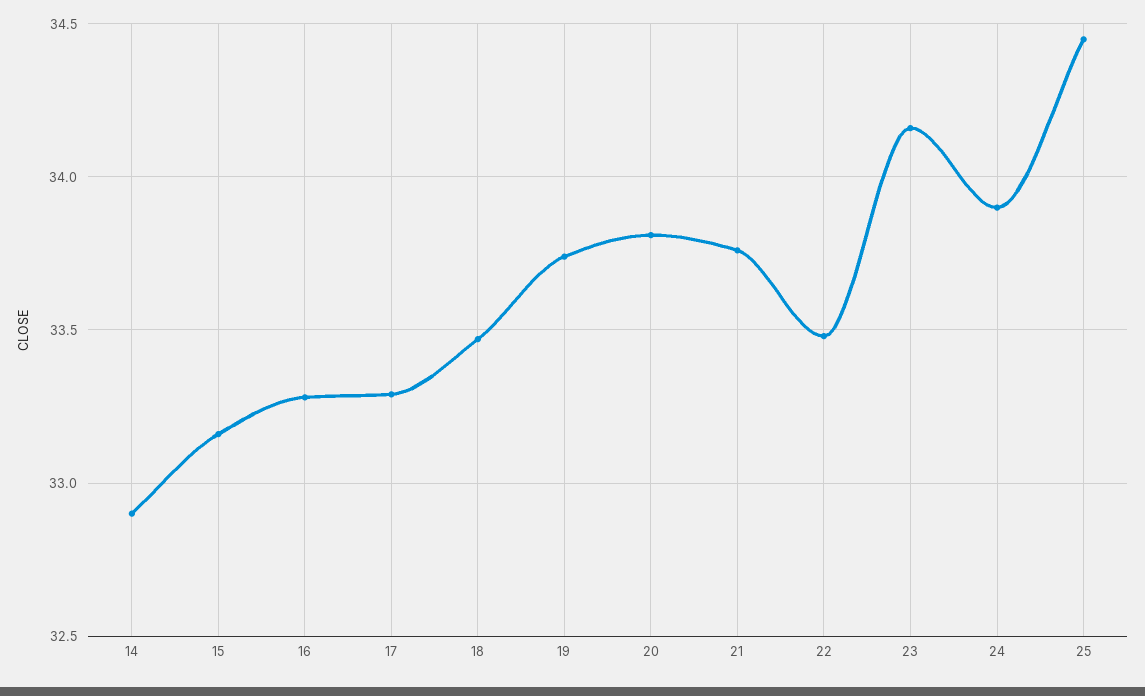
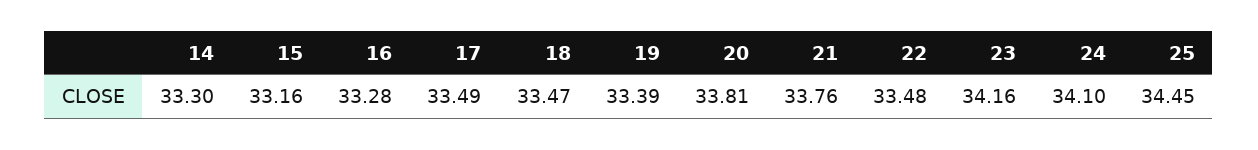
  {
-   "14": 32.9,
+   "14": 33.3,
    "15": 33.16,
    "16": 33.28,
-   "17": 33.3,
+   "17": 33.49,
    "18": 33.47,
-   "19": 33.75,
+   "19": 33.39,
    "20": 33.81,
    "21": 33.76,
    "22": 33.48,
    "23": 34.16,
-   "24": 33.9,
+   "24": 34.1,
    "25": 34.45
  }

